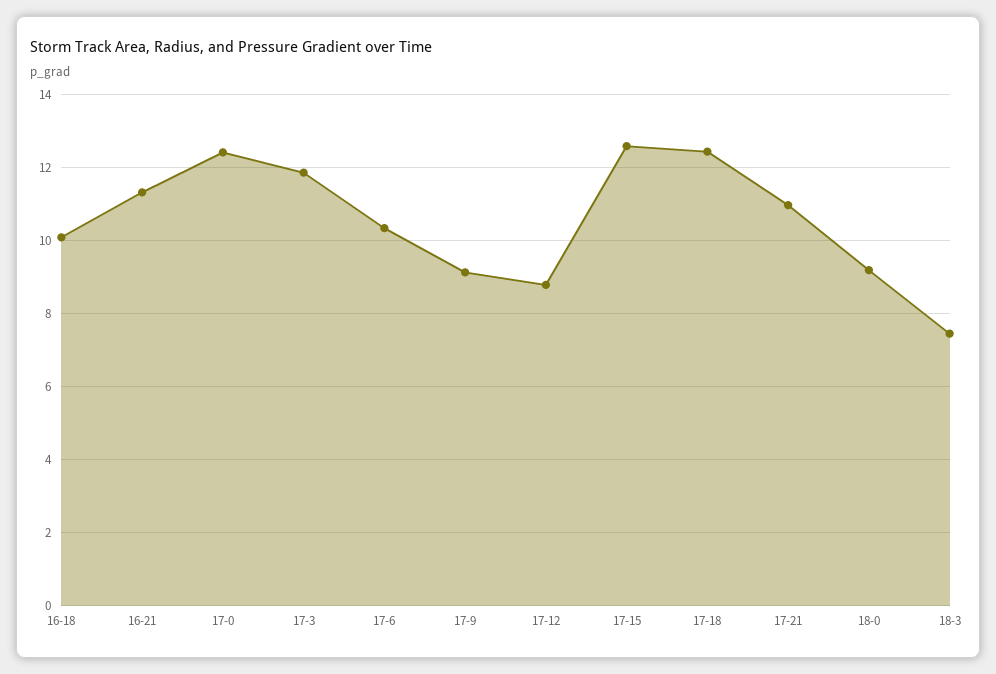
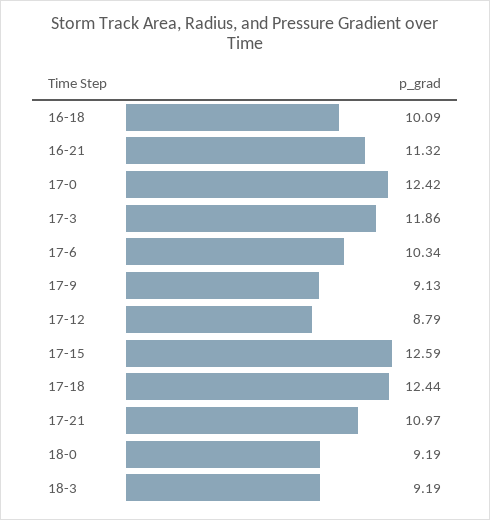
  {
    "16-18": 10.09,
    "16-21": 11.32,
    "17-0": 12.42,
    "17-3": 11.86,
    "17-6": 10.34,
    "17-9": 9.13,
    "17-12": 8.79,
    "17-15": 12.59,
    "17-18": 12.44,
    "17-21": 10.97,
    "18-0": 9.19,
-   "18-3": 7.4
+   "18-3": 9.19
  }

